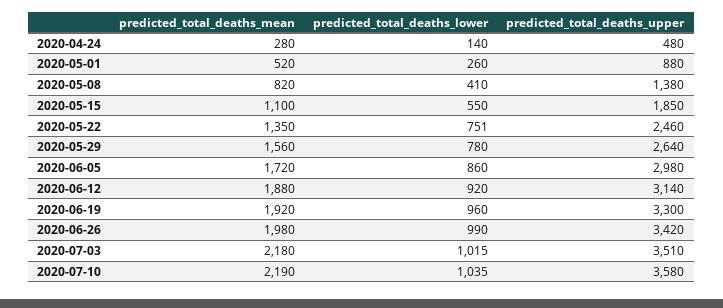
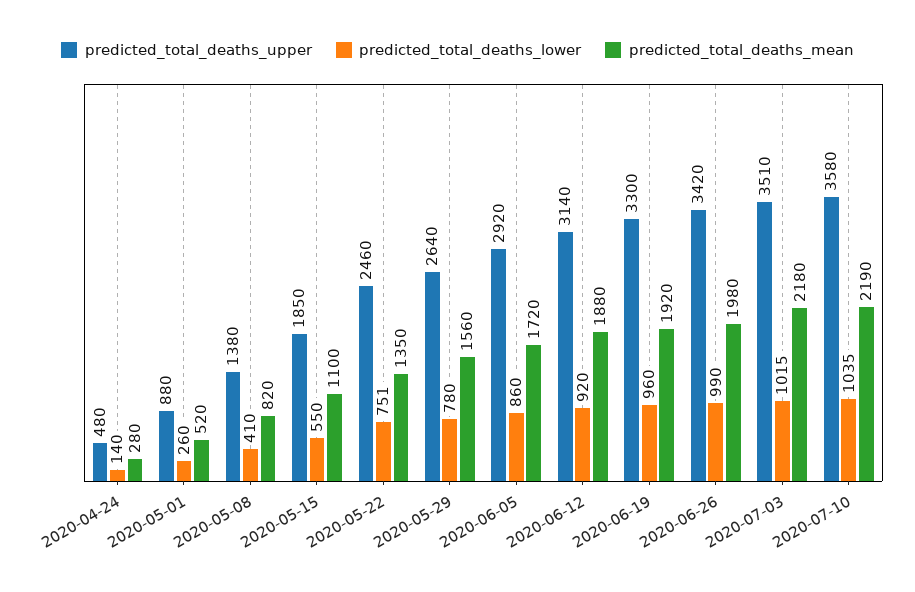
  {
    "predicted_total_deaths_mean": {
      "2020-04-24": 280,
      "2020-05-01": 520,
      "2020-05-08": 820,
      "2020-05-15": 1100,
      "2020-05-22": 1350,
      "2020-05-29": 1560,
      "2020-06-05": 1720,
      "2020-06-12": 1880,
      "2020-06-19": 1920,
      "2020-06-26": 1980,
      "2020-07-03": 2180,
      "2020-07-10": 2190
    },
    "predicted_total_deaths_lower": {
      "2020-04-24": 140,
      "2020-05-01": 260,
      "2020-05-08": 410,
      "2020-05-15": 550,
      "2020-05-22": 751,
      "2020-05-29": 780,
      "2020-06-05": 860,
      "2020-06-12": 920,
      "2020-06-19": 960,
      "2020-06-26": 990,
      "2020-07-03": 1015,
      "2020-07-10": 1035
    },
    "predicted_total_deaths_upper": {
      "2020-04-24": 480,
      "2020-05-01": 880,
      "2020-05-08": 1380,
      "2020-05-15": 1850,
      "2020-05-22": 2460,
      "2020-05-29": 2640,
-     "2020-06-05": 2980,
+     "2020-06-05": 2920,
      "2020-06-12": 3140,
      "2020-06-19": 3300,
      "2020-06-26": 3420,
      "2020-07-03": 3510,
      "2020-07-10": 3580
    }
  }

